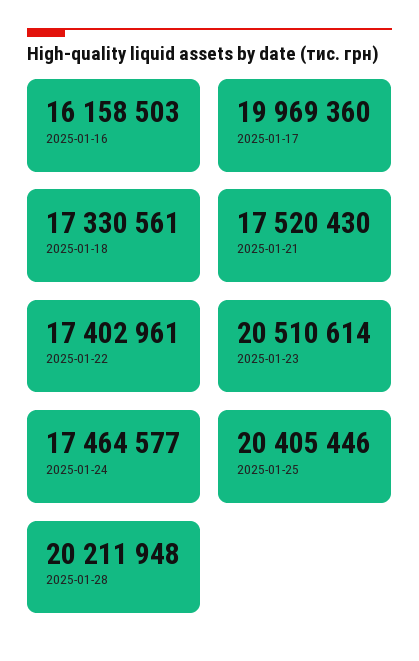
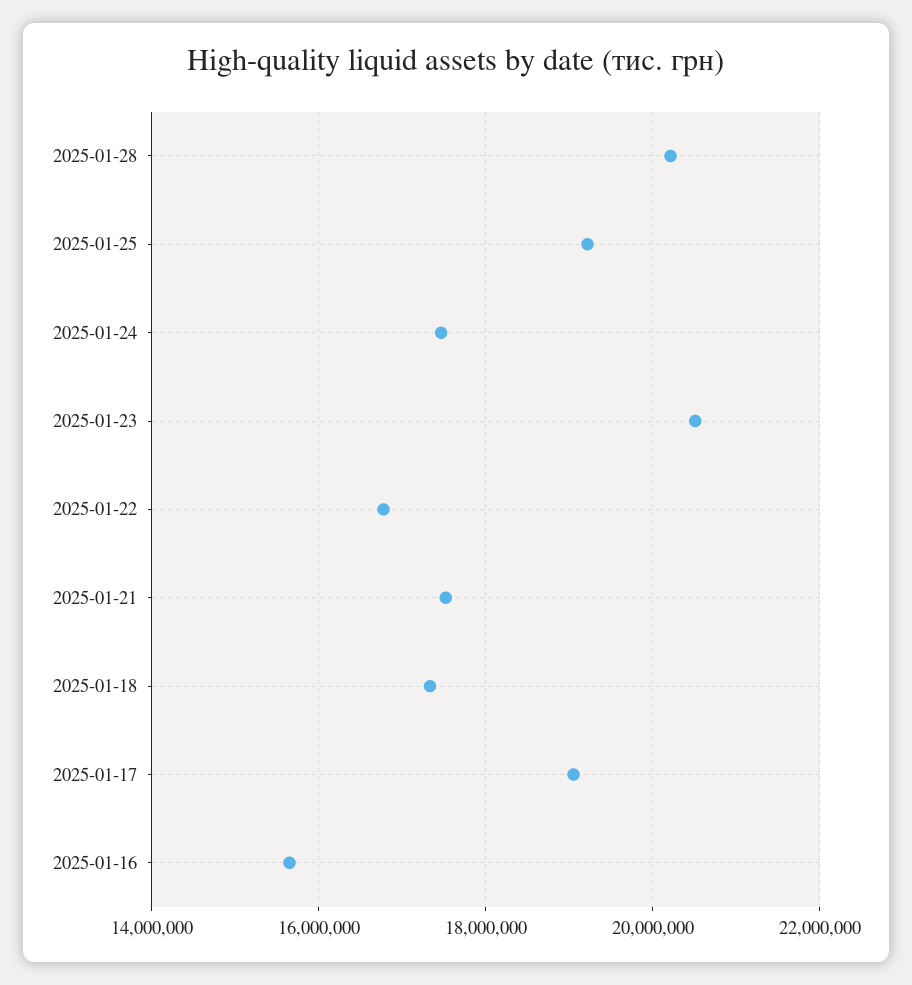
  {
-   "2025-01-16": 16158503,
+   "2025-01-16": 15600000,
-   "2025-01-17": 19969360,
+   "2025-01-17": 19000000,
    "2025-01-18": 17330561,
    "2025-01-21": 17520430,
-   "2025-01-22": 17402961,
+   "2025-01-22": 16800000,
    "2025-01-23": 20510614,
    "2025-01-24": 17464577,
-   "2025-01-25": 20405446,
+   "2025-01-25": 19200000,
    "2025-01-28": 20211948
  }

